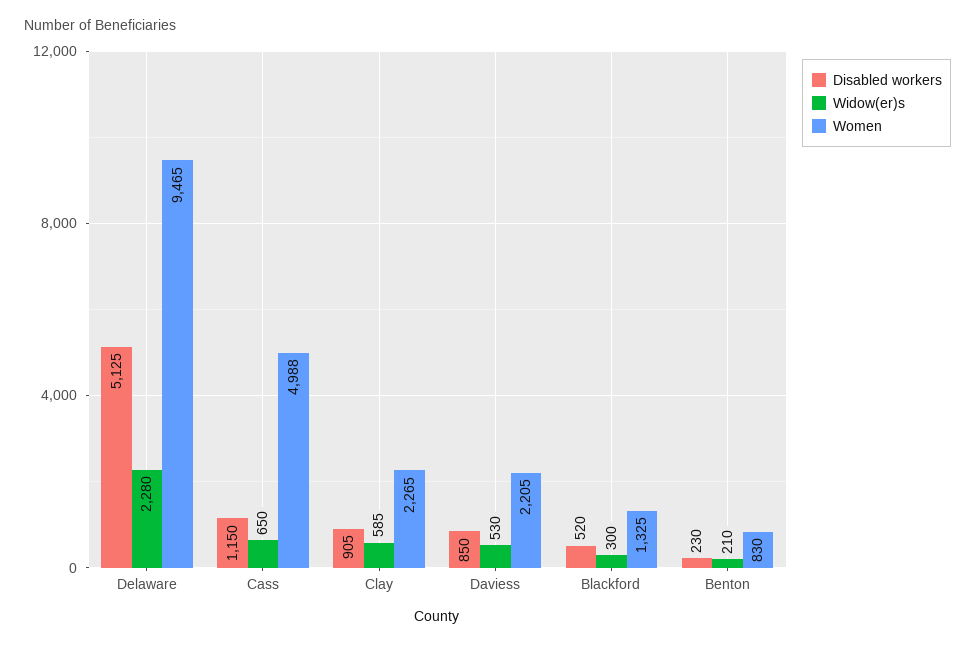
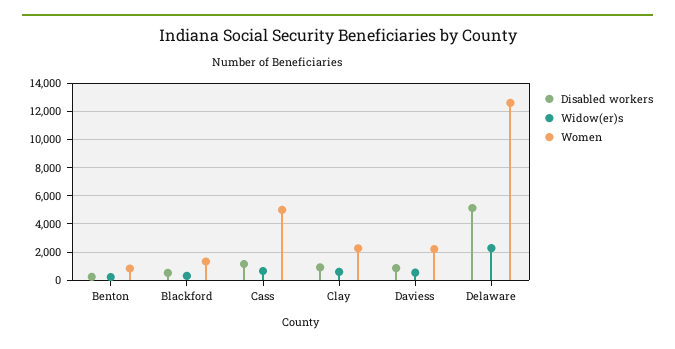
  {
    "Disabled workers": {
      "Delaware": 5125,
      "Cass": 1150,
      "Clay": 905,
      "Daviess": 850,
      "Blackford": 520,
      "Benton": 230
    },
    "Widow(er)s": {
      "Delaware": 2280,
      "Cass": 650,
      "Clay": 585,
      "Daviess": 530,
      "Blackford": 300,
      "Benton": 210
    },
    "Women": {
-     "Delaware": 9465,
+     "Delaware": 12500,
      "Cass": 4988,
      "Clay": 2265,
      "Daviess": 2205,
      "Blackford": 1325,
      "Benton": 830
    }
  }

